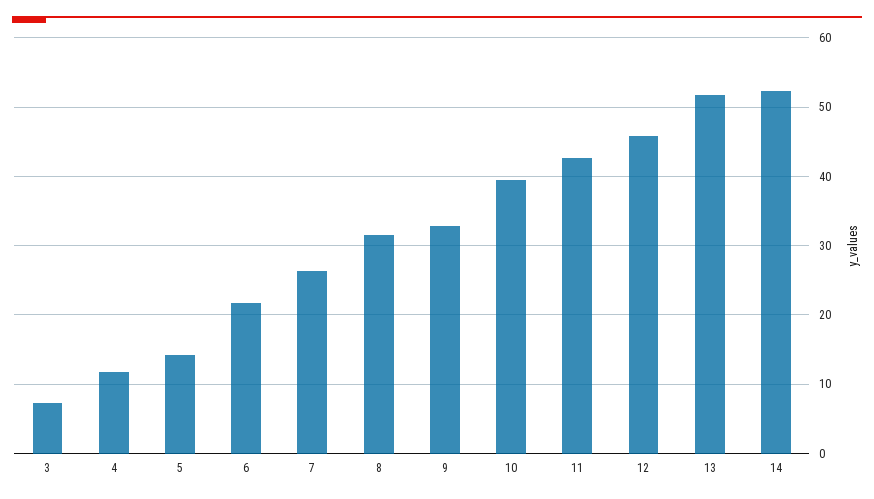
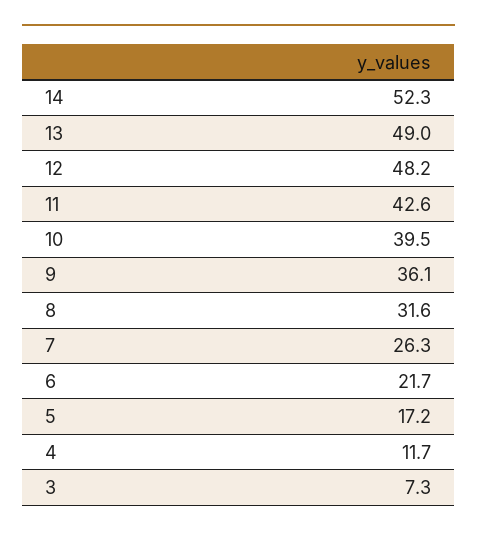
  {
    "3": 7.3,
    "4": 11.7,
-   "5": 14,
+   "5": 17.2,
    "6": 21.7,
    "7": 26.3,
    "8": 31.6,
-   "9": 33,
+   "9": 36.1,
    "10": 39.5,
    "11": 42.6,
-   "12": 46,
+   "12": 48.2,
-   "13": 52,
+   "13": 49,
    "14": 52.3
  }

